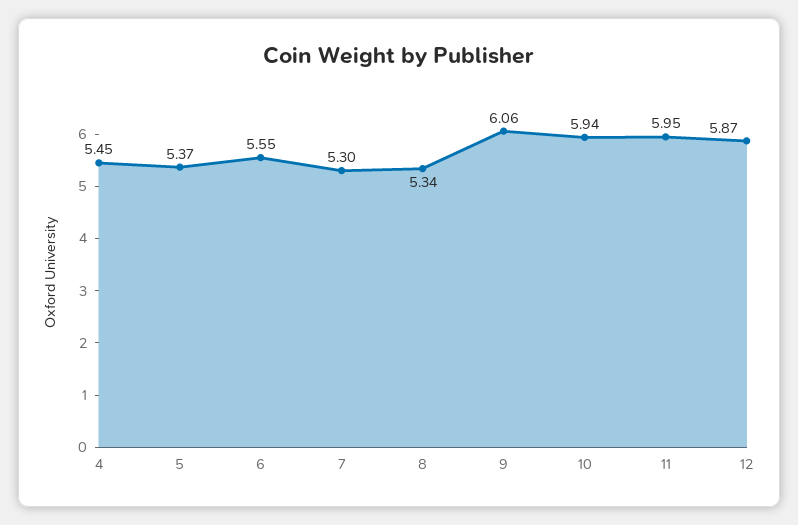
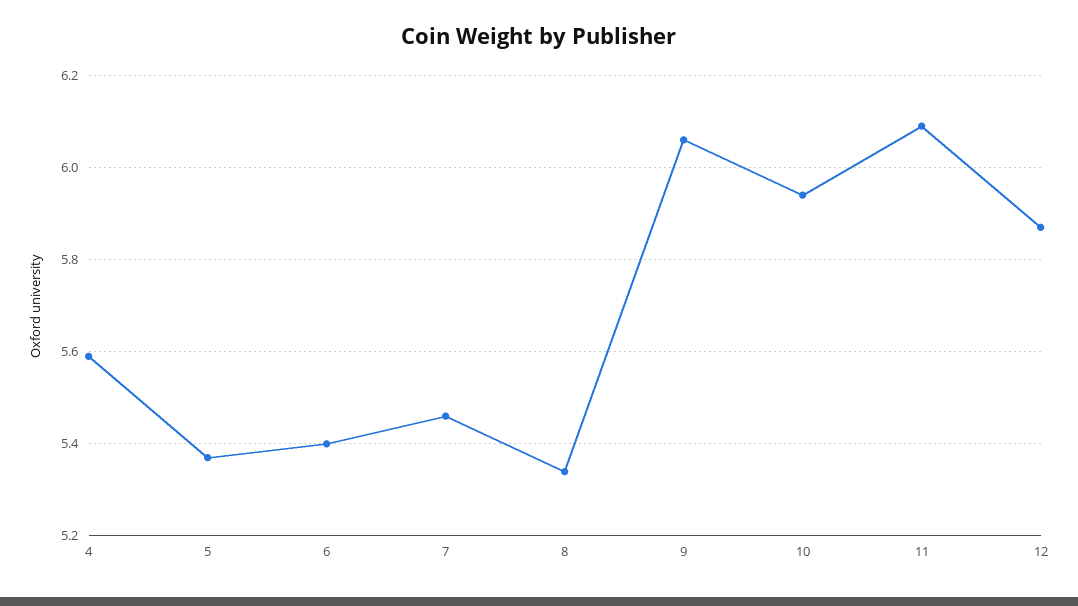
  {
-   "4": 5.45,
+   "4": 5.6,
    "5": 5.37,
-   "6": 5.55,
+   "6": 5.4,
-   "7": 5.3,
+   "7": 5.45,
    "8": 5.34,
    "9": 6.06,
    "10": 5.94,
-   "11": 5.95,
+   "11": 6.1,
    "12": 5.87
  }

